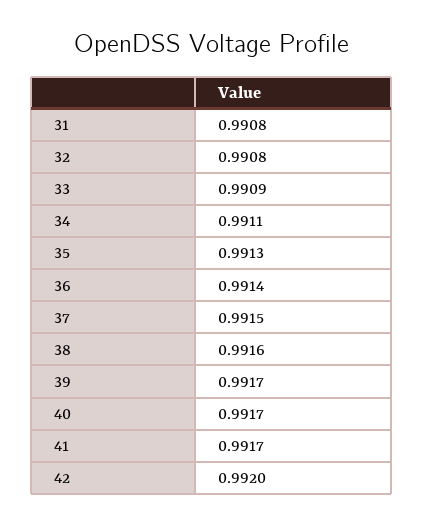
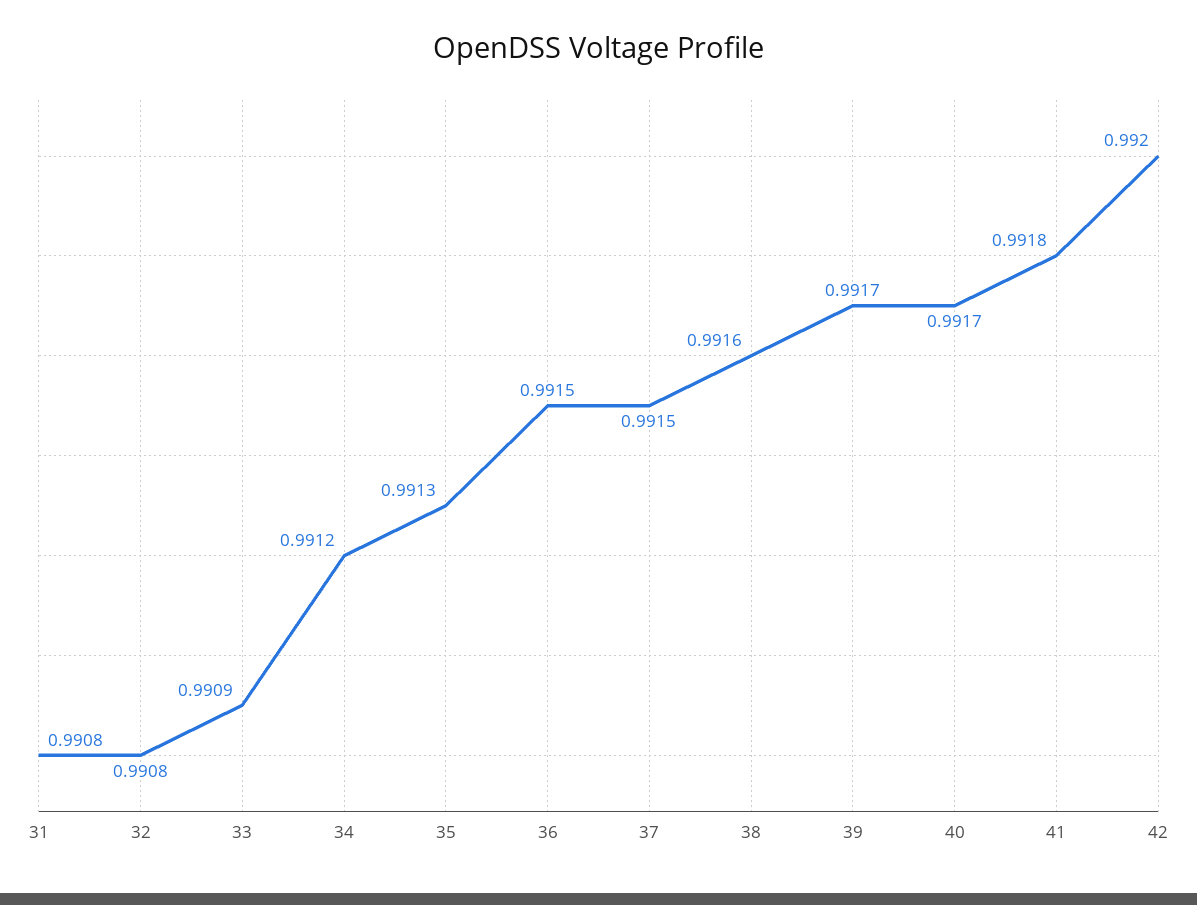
  {
    "31": 0.9908,
    "32": 0.9908,
    "33": 0.9909,
-   "34": 0.9911,
+   "34": 0.9912,
    "35": 0.9913,
-   "36": 0.9914,
+   "36": 0.9915,
    "37": 0.9915,
    "38": 0.9916,
    "39": 0.9917,
    "40": 0.9917,
-   "41": 0.9917,
+   "41": 0.9918,
    "42": 0.992
  }

